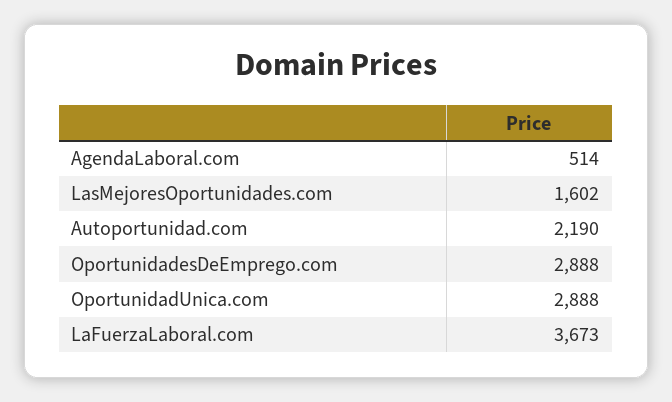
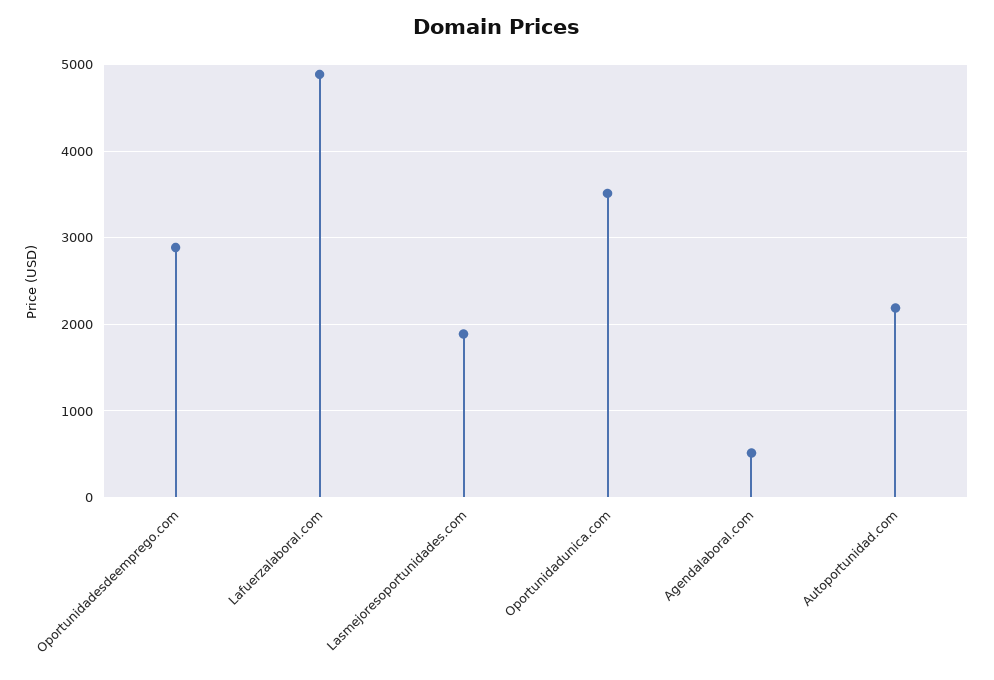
  {
    "AgendaLaboral.com": 514,
-   "LasMejoresOportunidades.com": 1602,
+   "LasMejoresOportunidades.com": 1900,
    "Autoportunidad.com": 2190,
    "OportunidadesDeEmprego.com": 2888,
-   "OportunidadUnica.com": 2888,
+   "OportunidadUnica.com": 3500,
-   "LaFuerzaLaboral.com": 3673
+   "LaFuerzaLaboral.com": 4900
  }

